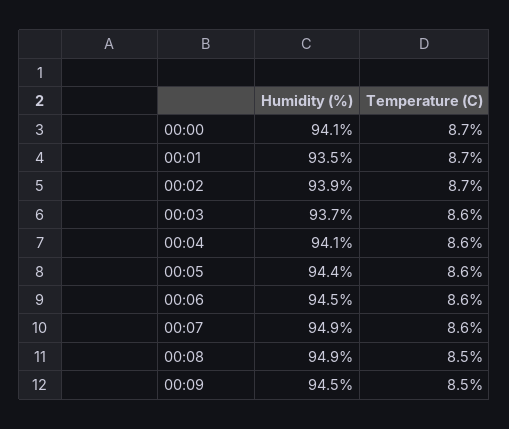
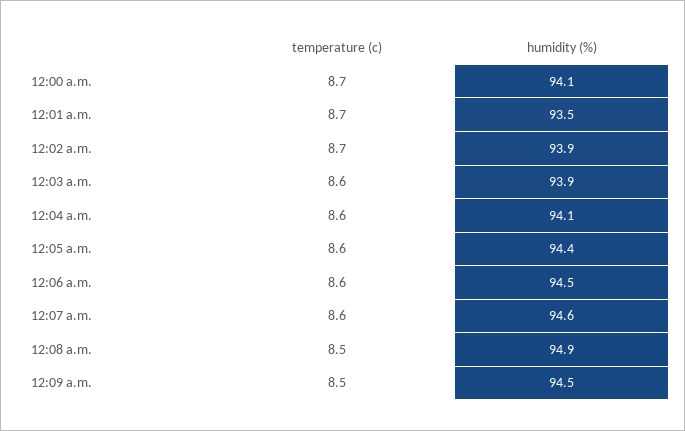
  {
    "Humidity (%)": {
      "00:00": 94.1,
      "00:01": 93.5,
      "00:02": 93.9,
-     "00:03": 93.7,
+     "00:03": 93.9,
      "00:04": 94.1,
      "00:05": 94.4,
      "00:06": 94.5,
-     "00:07": 94.9,
+     "00:07": 94.6,
      "00:08": 94.9,
      "00:09": 94.5
    },
    "Temperature (C)": {
      "00:00": 8.7,
      "00:01": 8.7,
      "00:02": 8.7,
      "00:03": 8.6,
      "00:04": 8.6,
      "00:05": 8.6,
      "00:06": 8.6,
      "00:07": 8.6,
      "00:08": 8.5,
      "00:09": 8.5
    }
  }

